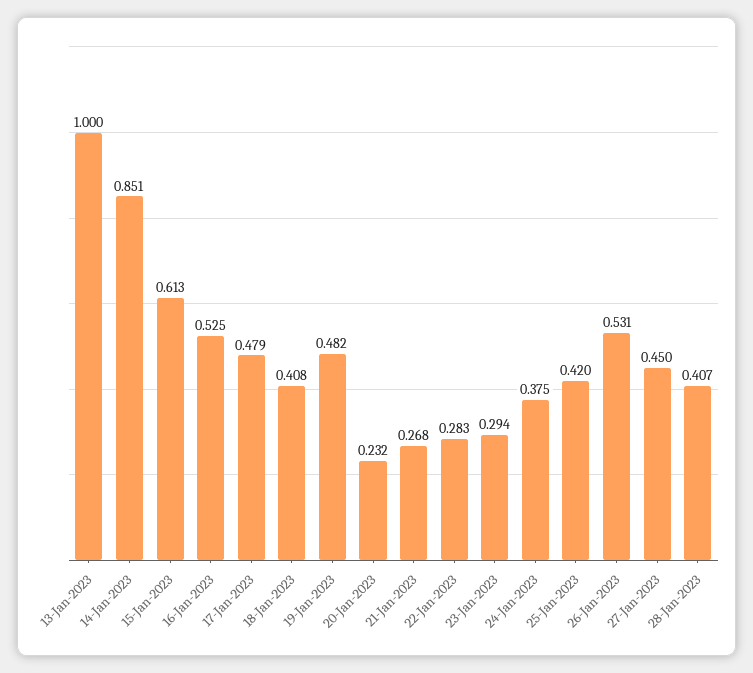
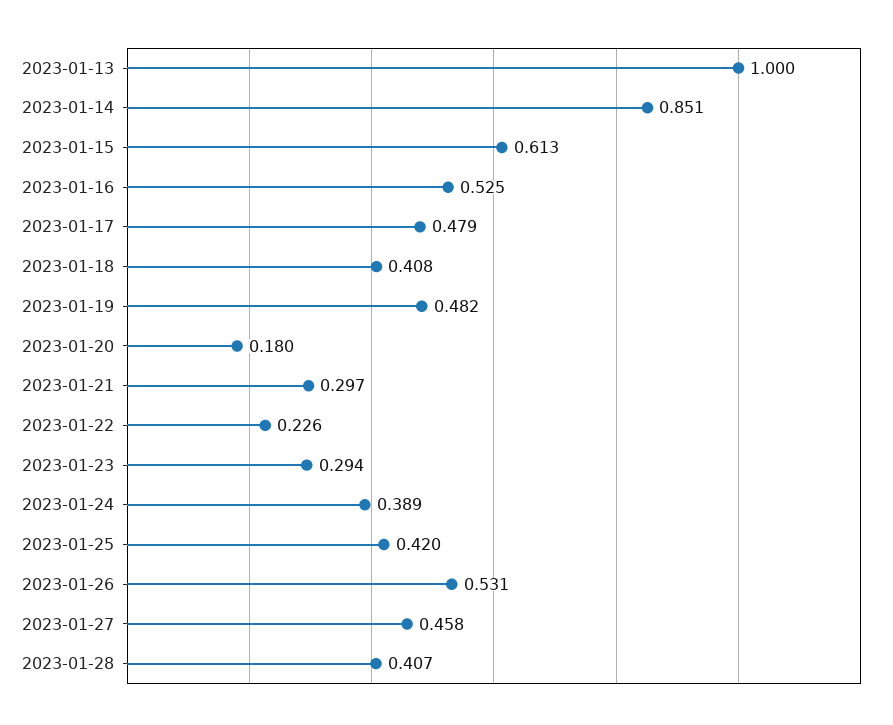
  {
    "13-Jan-2023": 1,
    "14-Jan-2023": 0.851,
    "15-Jan-2023": 0.613,
    "16-Jan-2023": 0.525,
    "17-Jan-2023": 0.479,
    "18-Jan-2023": 0.408,
    "19-Jan-2023": 0.482,
-   "20-Jan-2023": 0.232,
+   "20-Jan-2023": 0.18,
-   "21-Jan-2023": 0.268,
+   "21-Jan-2023": 0.297,
-   "22-Jan-2023": 0.283,
+   "22-Jan-2023": 0.226,
    "23-Jan-2023": 0.294,
-   "24-Jan-2023": 0.375,
+   "24-Jan-2023": 0.389,
    "25-Jan-2023": 0.42,
    "26-Jan-2023": 0.531,
-   "27-Jan-2023": 0.45,
+   "27-Jan-2023": 0.458,
    "28-Jan-2023": 0.407
  }

